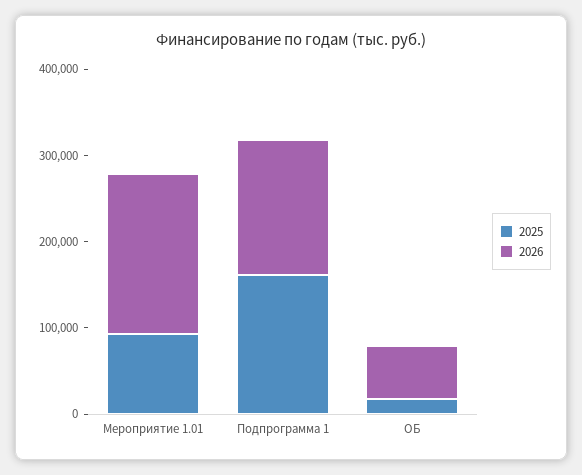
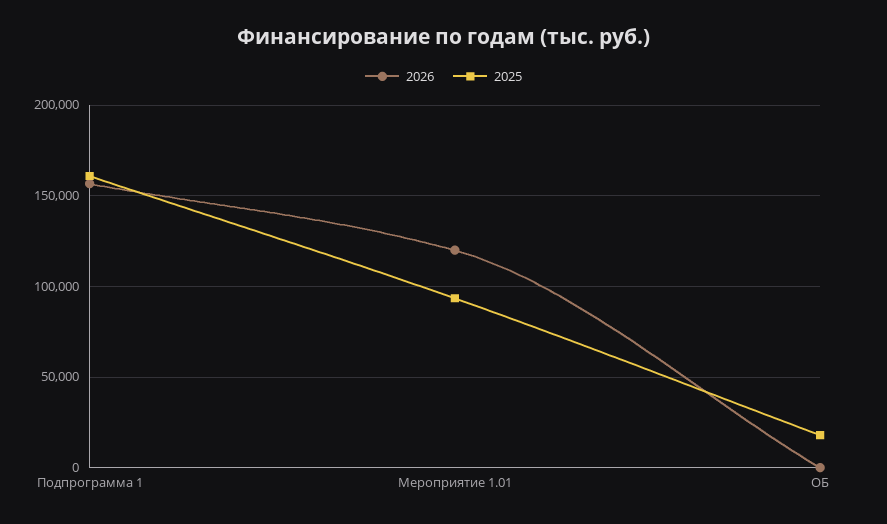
  {
    "2025": {
      "Мероприятие 1.01": 95000,
      "Подпрограмма 1": 160000,
      "ОБ": 20000
    },
    "2026": {
-     "Мероприятие 1.01": 180000,
+     "Мероприятие 1.01": 120000,
      "Подпрограмма 1": 155000,
-     "ОБ": 60000
+     "ОБ": 0
    }
  }

